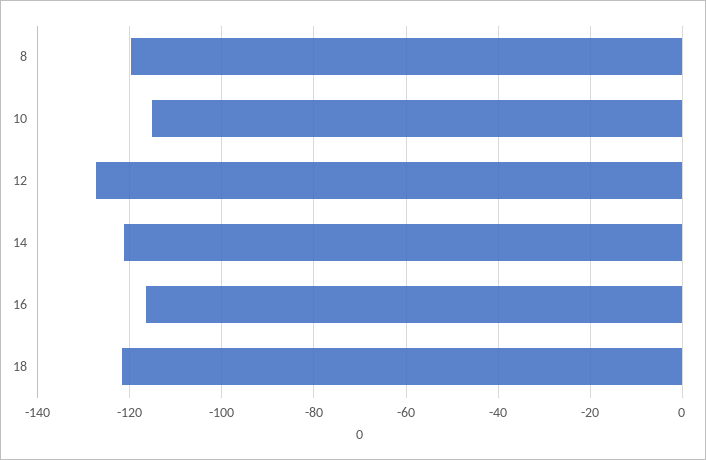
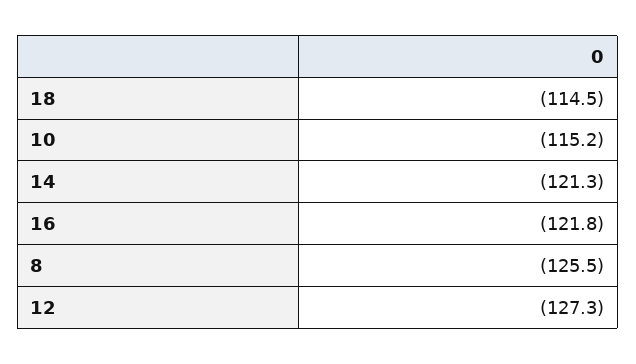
  {
-   "8": -120,
+   "8": -125.5,
    "10": -115.2,
    "12": -127.3,
    "14": -121.3,
-   "16": -116,
+   "16": -121.8,
-   "18": -122
+   "18": -114.5
  }

